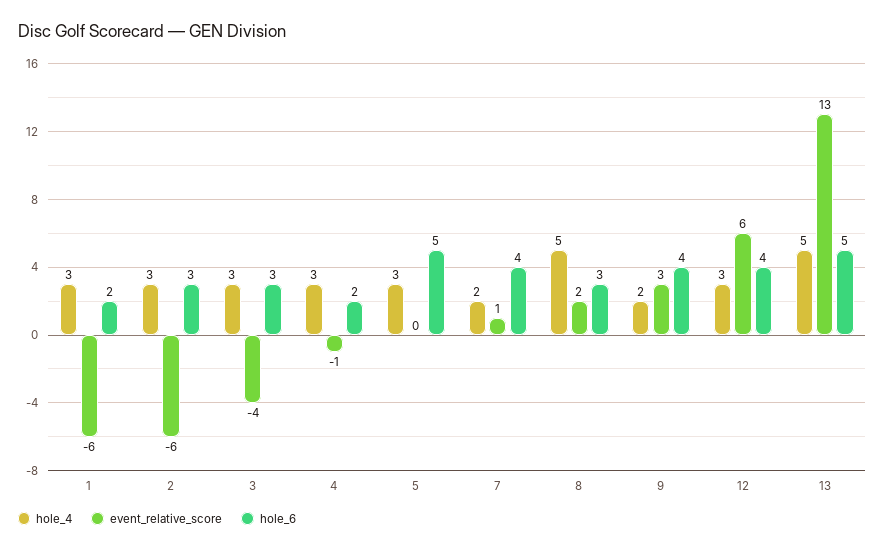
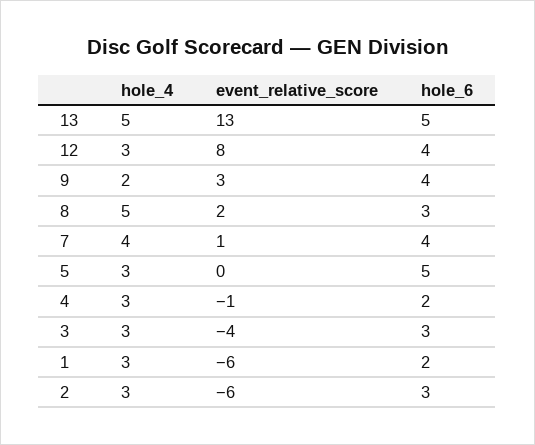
  {
    "hole_4": {
      "1": 3,
      "2": 3,
      "3": 3,
      "4": 3,
      "5": 3,
-     "7": 2,
+     "7": 4,
      "8": 5,
      "9": 2,
      "12": 3,
      "13": 5
    },
    "event_relative_score": {
      "1": -6,
      "2": -6,
      "3": -4,
      "4": -1,
      "5": 0,
      "7": 1,
      "8": 2,
      "9": 3,
-     "12": 6,
+     "12": 8,
      "13": 13
    },
    "hole_6": {
      "1": 2,
      "2": 3,
      "3": 3,
      "4": 2,
      "5": 5,
      "7": 4,
      "8": 3,
      "9": 4,
      "12": 4,
      "13": 5
    }
  }

